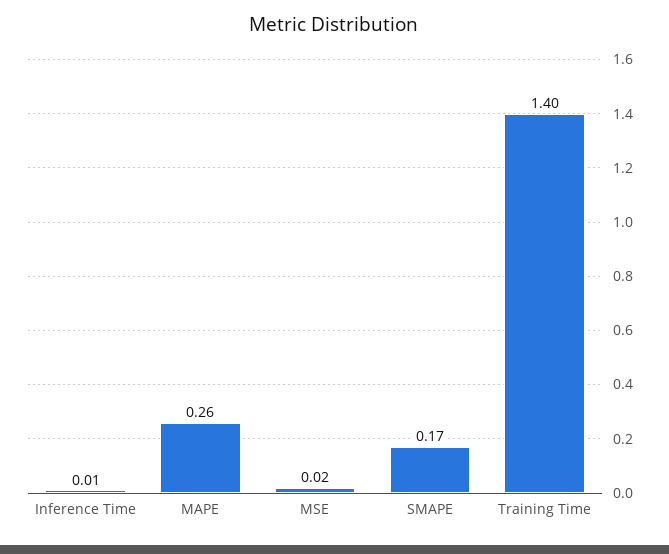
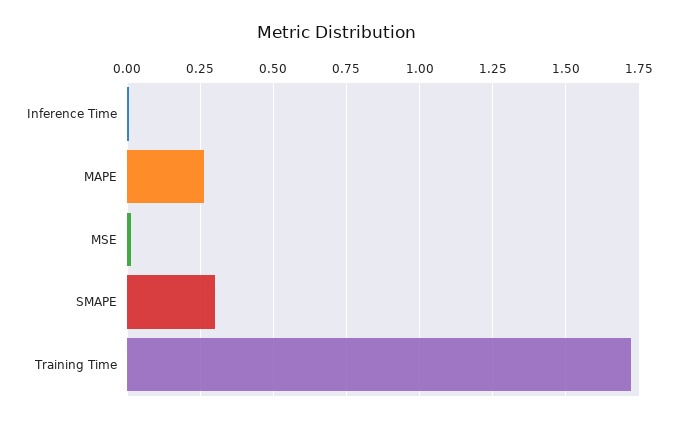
  {
    "Inference Time": 0.01,
    "MAPE": 0.26,
    "MSE": 0.02,
-   "SMAPE": 0.17,
+   "SMAPE": 0.3,
-   "Training Time": 1.4
+   "Training Time": 1.725
  }

